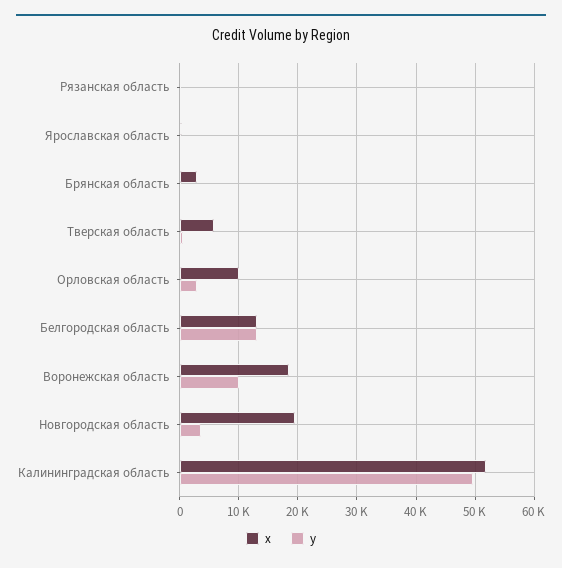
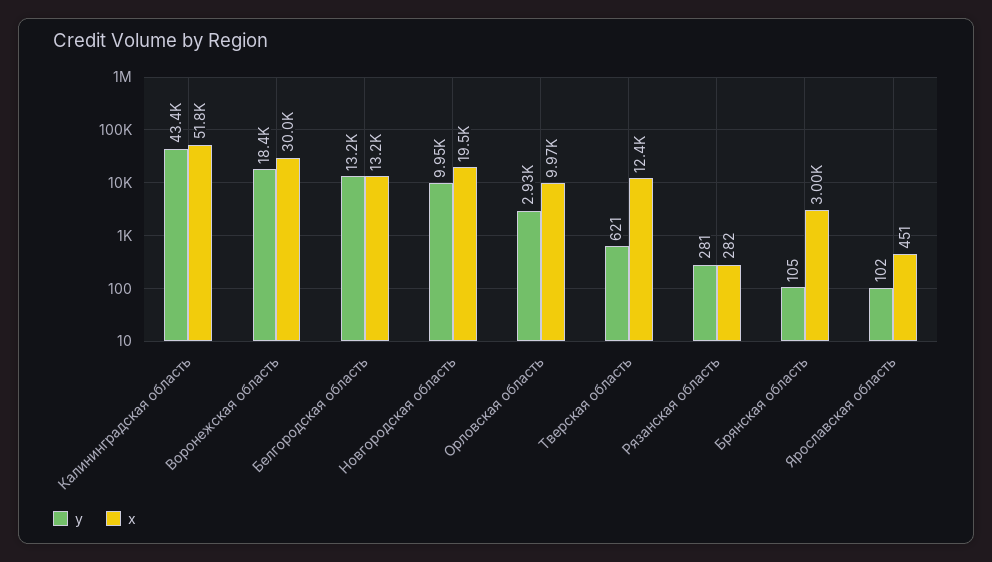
  {
    "x": {
      "Рязанская область": 282,
      "Ярославская область": 451,
      "Брянская область": 3000,
-     "Тверская область": 6000,
+     "Тверская область": 12400,
      "Орловская область": 9970,
      "Белгородская область": 13200,
-     "Воронежская область": 18000,
+     "Воронежская область": 30000,
      "Новгородская область": 19500,
      "Калининградская область": 51800
    },
    "y": {
      "Рязанская область": 281,
      "Ярославская область": 102,
      "Брянская область": 105,
      "Тверская область": 621,
      "Орловская область": 2930,
      "Белгородская область": 13200,
-     "Воронежская область": 10000,
+     "Воронежская область": 18400,
-     "Новгородская область": 4000,
+     "Новгородская область": 9950,
-     "Калининградская область": 50000
+     "Калининградская область": 43400
    }
  }

